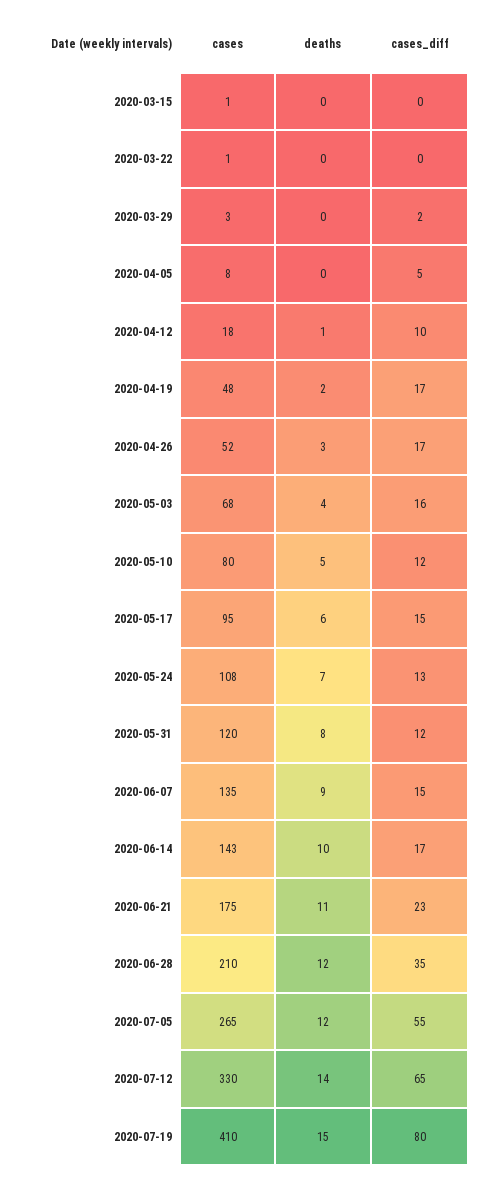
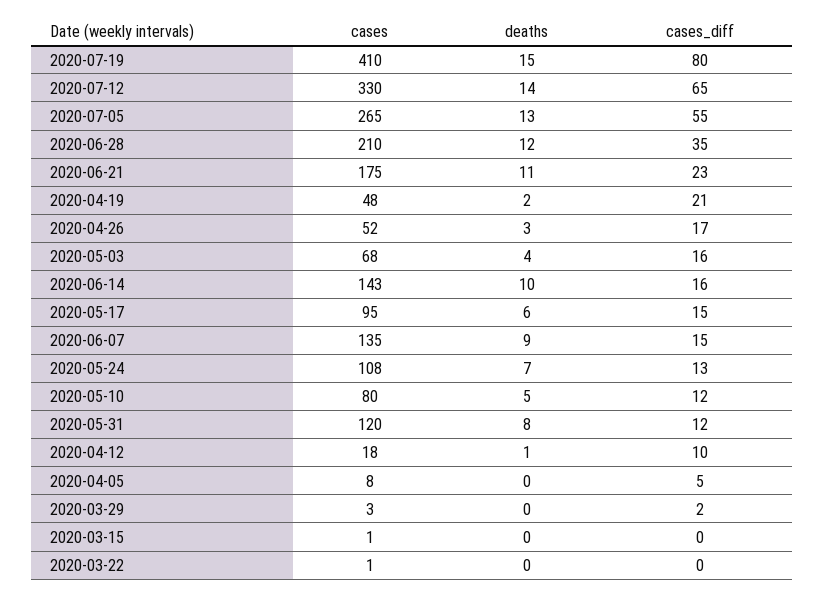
  {
    "cases": {
      "2020-03-15": 1,
      "2020-03-22": 1,
      "2020-03-29": 3,
      "2020-04-05": 8,
      "2020-04-12": 18,
      "2020-04-19": 48,
      "2020-04-26": 52,
      "2020-05-03": 68,
      "2020-05-10": 80,
      "2020-05-17": 95,
      "2020-05-24": 108,
      "2020-05-31": 120,
      "2020-06-07": 135,
      "2020-06-14": 143,
      "2020-06-21": 175,
      "2020-06-28": 210,
      "2020-07-05": 265,
      "2020-07-12": 330,
      "2020-07-19": 410
    },
    "deaths": {
      "2020-03-15": 0,
      "2020-03-22": 0,
      "2020-03-29": 0,
      "2020-04-05": 0,
      "2020-04-12": 1,
      "2020-04-19": 2,
      "2020-04-26": 3,
      "2020-05-03": 4,
      "2020-05-10": 5,
      "2020-05-17": 6,
      "2020-05-24": 7,
      "2020-05-31": 8,
      "2020-06-07": 9,
      "2020-06-14": 10,
      "2020-06-21": 11,
      "2020-06-28": 12,
-     "2020-07-05": 12,
+     "2020-07-05": 13,
      "2020-07-12": 14,
      "2020-07-19": 15
    },
    "cases_diff": {
      "2020-03-15": 0,
      "2020-03-22": 0,
      "2020-03-29": 2,
      "2020-04-05": 5,
      "2020-04-12": 10,
-     "2020-04-19": 17,
+     "2020-04-19": 21,
      "2020-04-26": 17,
      "2020-05-03": 16,
      "2020-05-10": 12,
      "2020-05-17": 15,
      "2020-05-24": 13,
      "2020-05-31": 12,
      "2020-06-07": 15,
-     "2020-06-14": 17,
+     "2020-06-14": 16,
      "2020-06-21": 23,
      "2020-06-28": 35,
      "2020-07-05": 55,
      "2020-07-12": 65,
      "2020-07-19": 80
    }
  }

